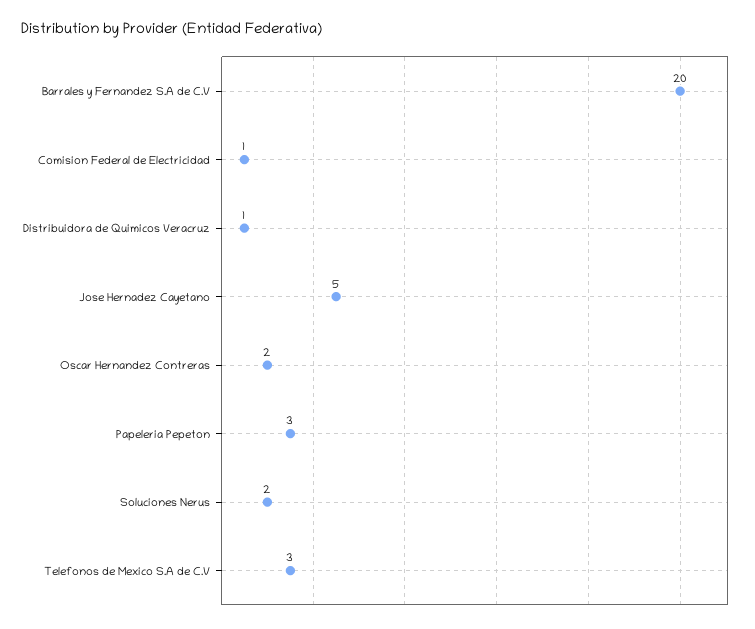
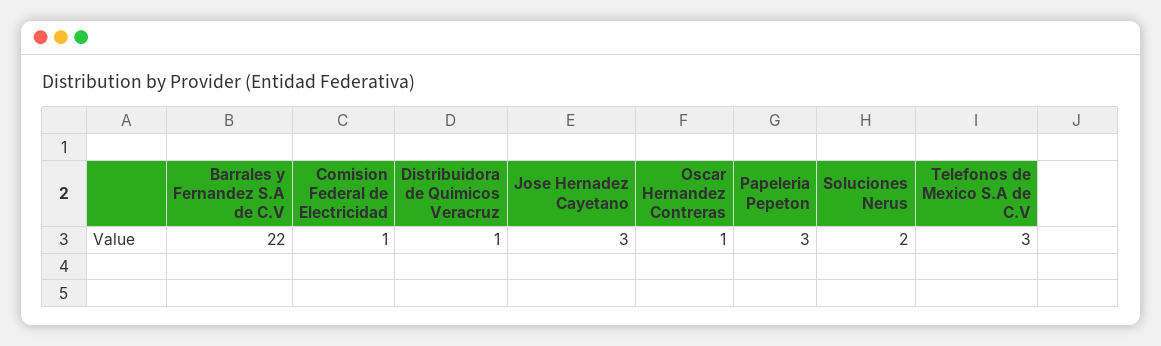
  {
-   "Barrales y Fernandez S.A de C.V": 20,
+   "Barrales y Fernandez S.A de C.V": 22,
    "Comision Federal de Electricidad": 1,
    "Distribuidora de Quimicos Veracruz": 1,
-   "Jose Hernadez Cayetano": 5,
+   "Jose Hernadez Cayetano": 3,
-   "Oscar Hernandez Contreras": 2,
+   "Oscar Hernandez Contreras": 1,
    "Papeleria Pepeton": 3,
    "Soluciones Nerus": 2,
    "Telefonos de Mexico S.A de C.V": 3
  }

